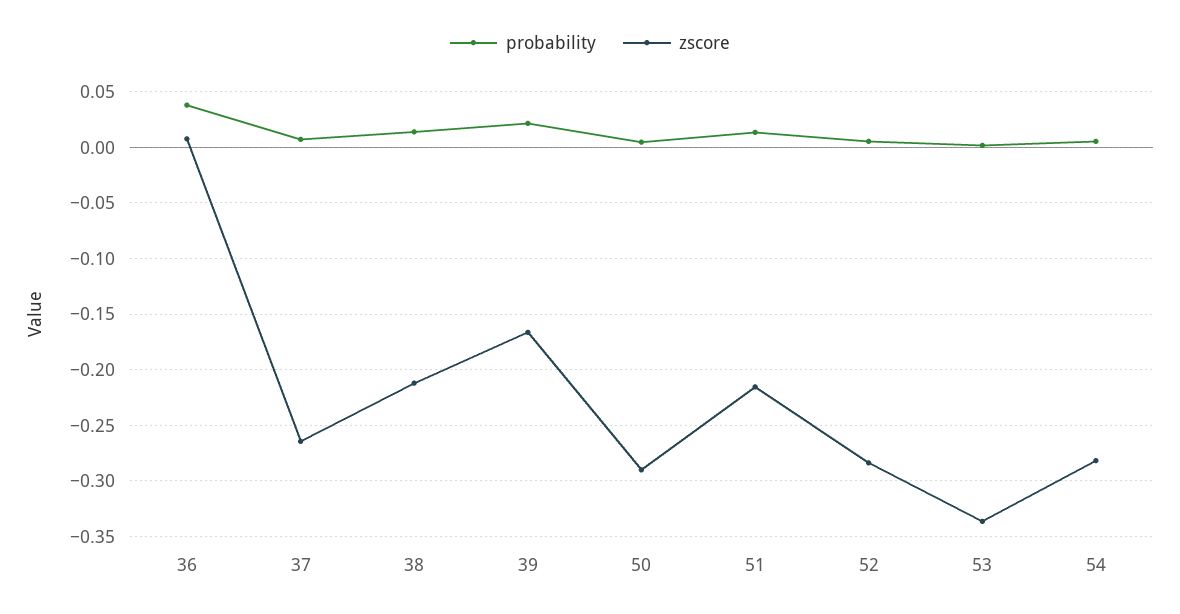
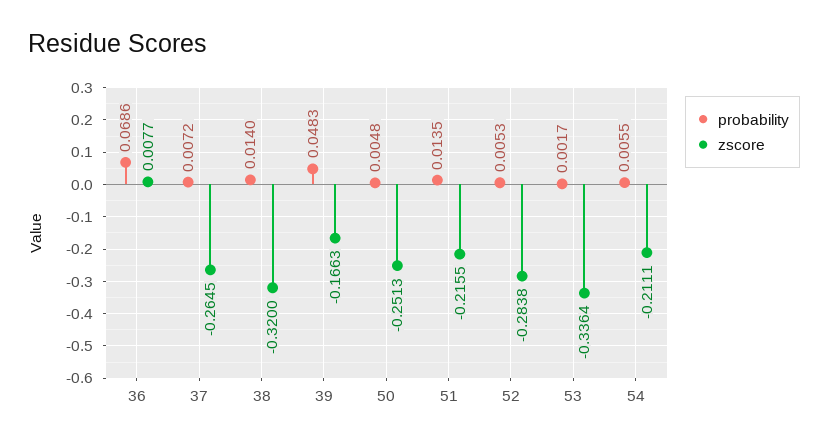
  {
    "probability": {
-     "36": 0.04,
+     "36": 0.0686,
      "37": 0.0072,
      "38": 0.014,
-     "39": 0.02,
+     "39": 0.0483,
      "50": 0.0048,
      "51": 0.0135,
      "52": 0.0053,
      "53": 0.0017,
      "54": 0.0055
    },
    "zscore": {
      "36": 0.0077,
      "37": -0.2645,
-     "38": -0.21,
+     "38": -0.32,
      "39": -0.1663,
-     "50": -0.29,
+     "50": -0.2513,
      "51": -0.2155,
      "52": -0.2838,
      "53": -0.3364,
-     "54": -0.28
+     "54": -0.2111
    }
  }

